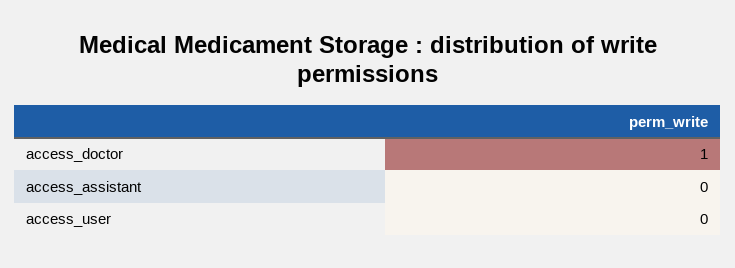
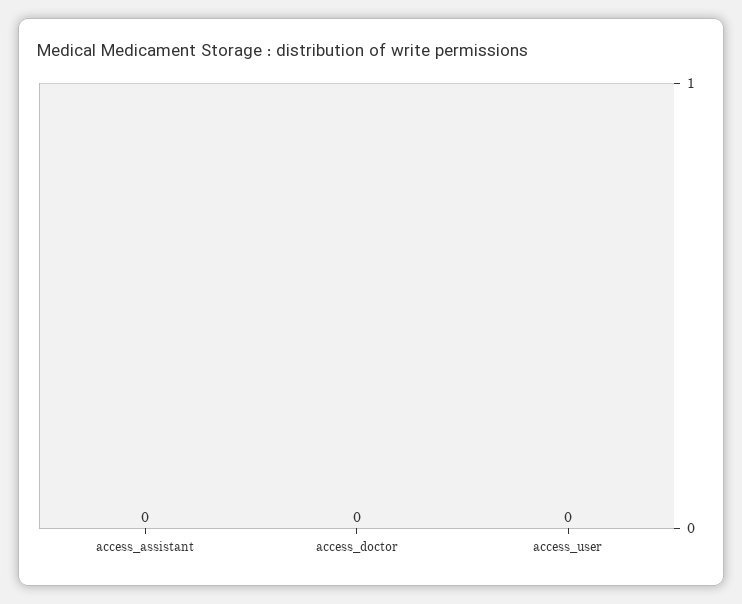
  {
-   "access_doctor": 1,
+   "access_doctor": 0,
    "access_assistant": 0,
    "access_user": 0
  }

